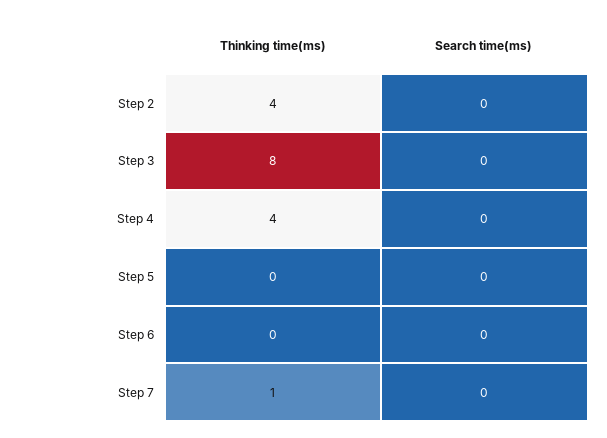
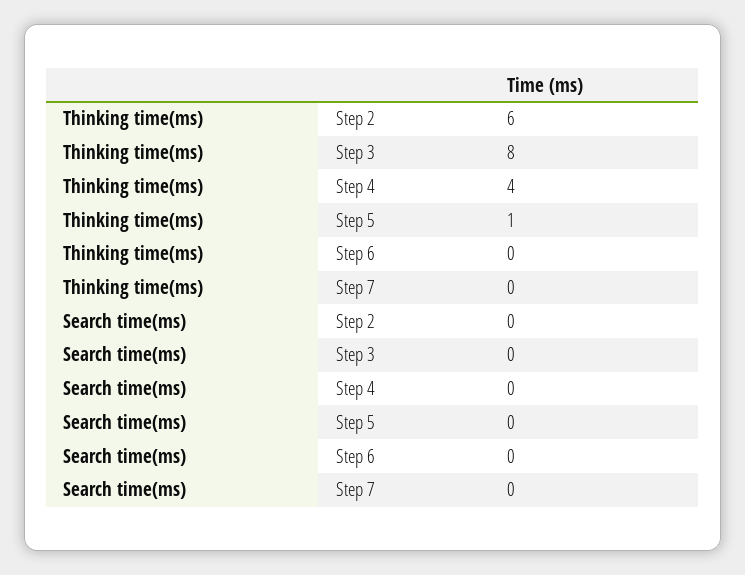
  {
    "Thinking time(ms)": {
-     "Step 2": 4,
+     "Step 2": 6,
      "Step 3": 8,
      "Step 4": 4,
-     "Step 5": 0,
+     "Step 5": 1,
      "Step 6": 0,
-     "Step 7": 1
+     "Step 7": 0
    },
    "Search time(ms)": {
      "Step 2": 0,
      "Step 3": 0,
      "Step 4": 0,
      "Step 5": 0,
      "Step 6": 0,
      "Step 7": 0
    }
  }

